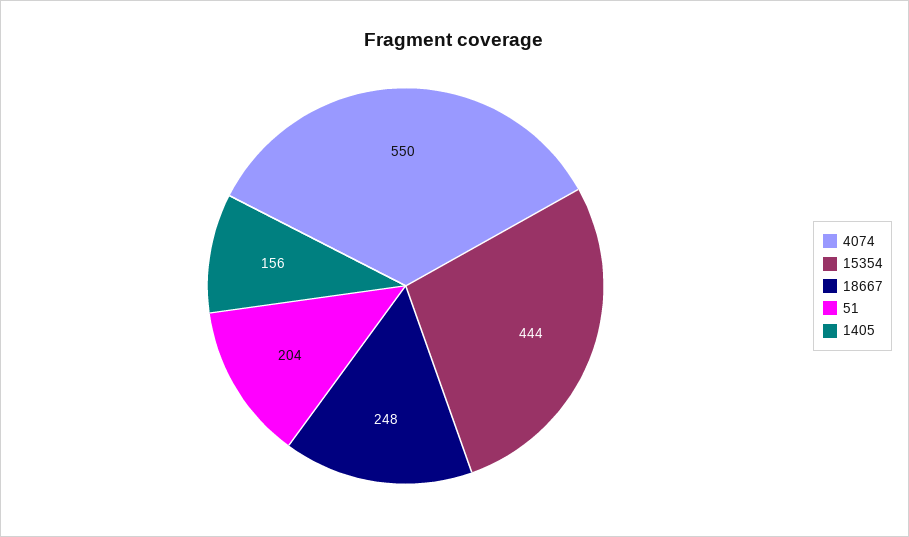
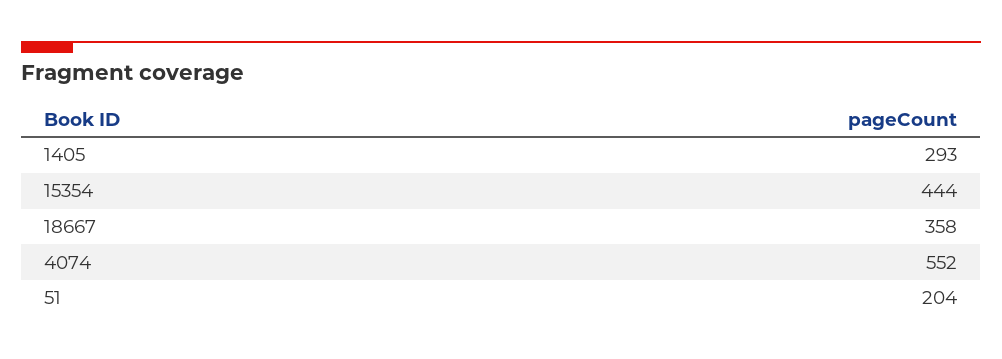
  {
-   "4074": 550,
+   "4074": 552,
    "15354": 444,
-   "18667": 248,
+   "18667": 358,
    "51": 204,
-   "1405": 156
+   "1405": 293
  }

